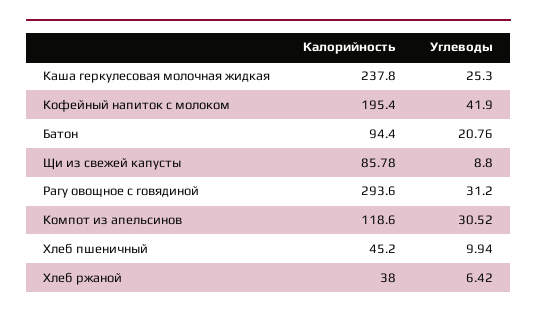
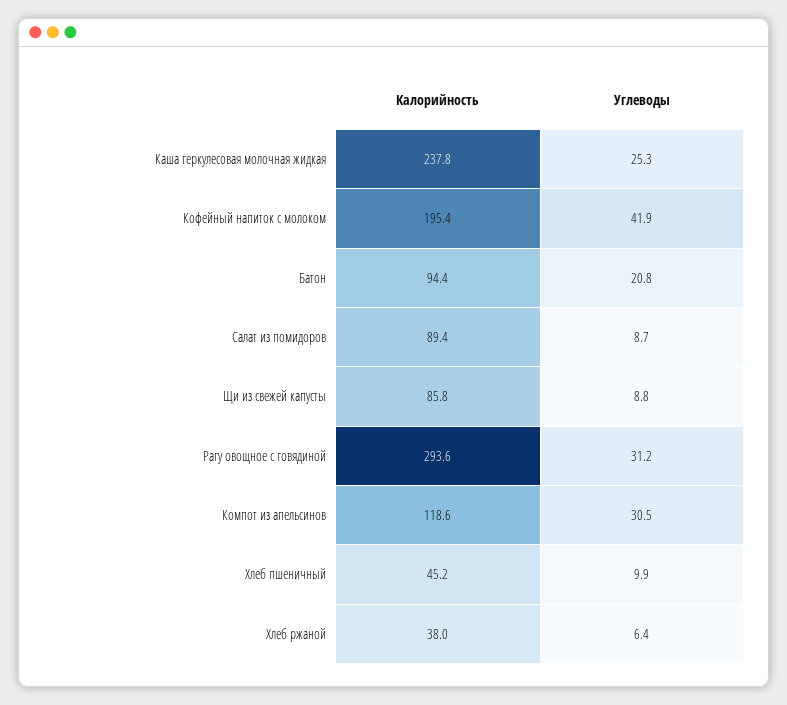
  {
    "Калорийность": {
      "Каша геркулесовая молочная жидкая": 237.8,
      "Кофейный напиток с молоком": 195.4,
      "Батон": 94.4,
      "Щи из свежей капусты": 85.78,
      "Рагу овощное с говядиной": 293.6,
      "Компот из апельсинов": 118.6,
      "Хлеб пшеничный": 45.2,
-     "Хлеб ржаной": 38
+     "Хлеб ржаной": 38,
+     "Салат из помидоров": 89.4
    },
    "Углеводы": {
      "Каша геркулесовая молочная жидкая": 25.3,
      "Кофейный напиток с молоком": 41.9,
      "Батон": 20.76,
      "Щи из свежей капусты": 8.8,
      "Рагу овощное с говядиной": 31.2,
      "Компот из апельсинов": 30.52,
      "Хлеб пшеничный": 9.94,
-     "Хлеб ржаной": 6.42
+     "Хлеб ржаной": 6.42,
+     "Салат из помидоров": 8.7
    }
  }

